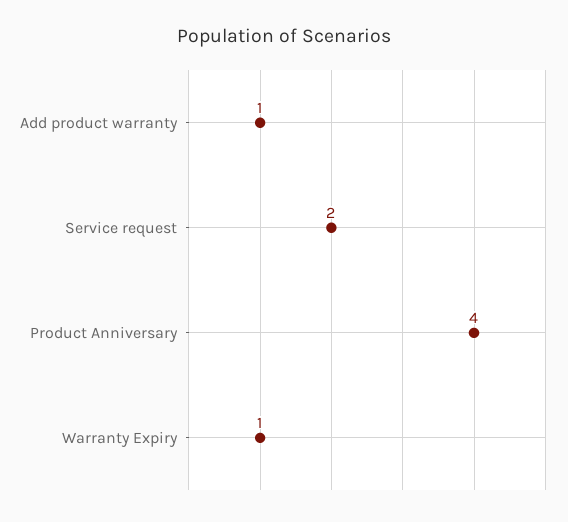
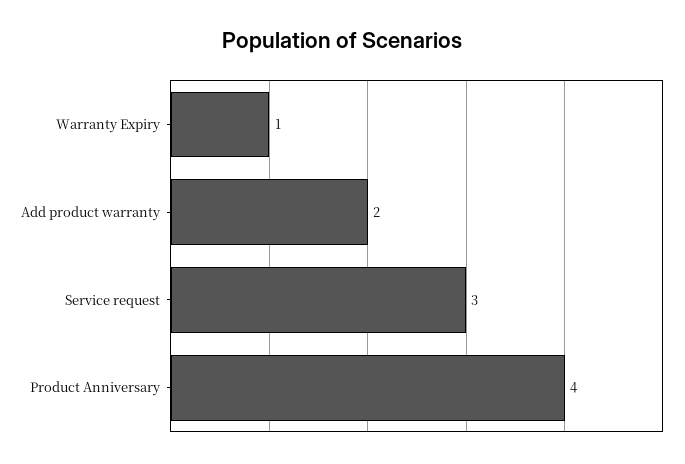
  {
-   "Add product warranty": 1,
+   "Add product warranty": 2,
-   "Service request": 2,
+   "Service request": 3,
    "Product Anniversary": 4,
    "Warranty Expiry": 1
  }

